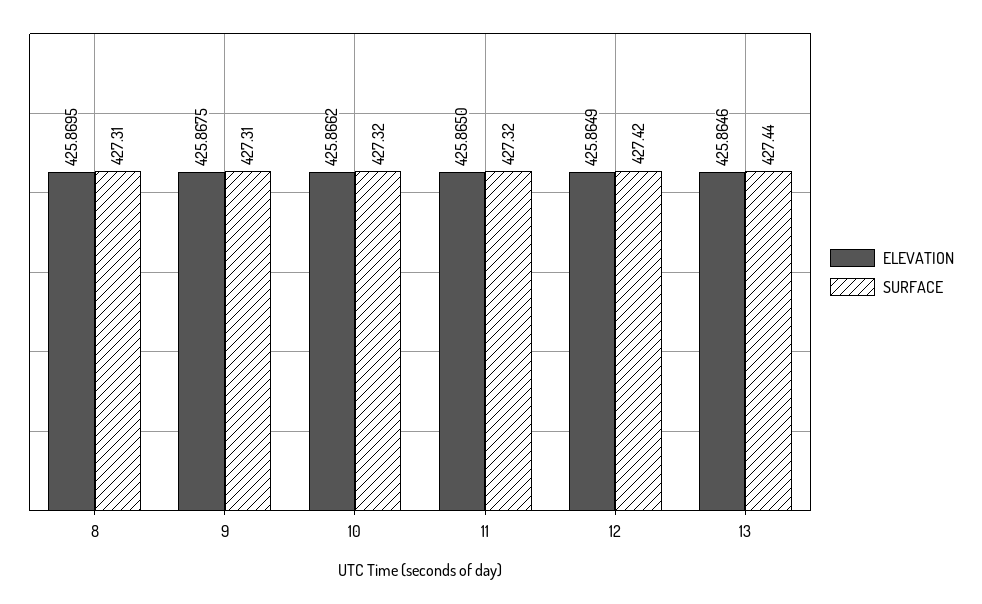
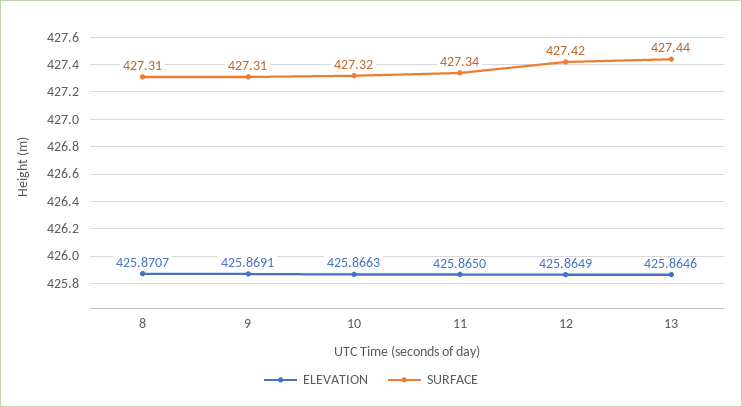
  {
    "ELEVATION": {
-     "8": 425.8695,
+     "8": 425.8707,
-     "9": 425.8675,
+     "9": 425.8691,
-     "10": 425.8662,
+     "10": 425.8663,
      "11": 425.865,
      "12": 425.8649,
      "13": 425.8646
    },
    "SURFACE": {
      "8": 427.31,
      "9": 427.31,
      "10": 427.32,
-     "11": 427.32,
+     "11": 427.34,
      "12": 427.42,
      "13": 427.44
    }
  }

